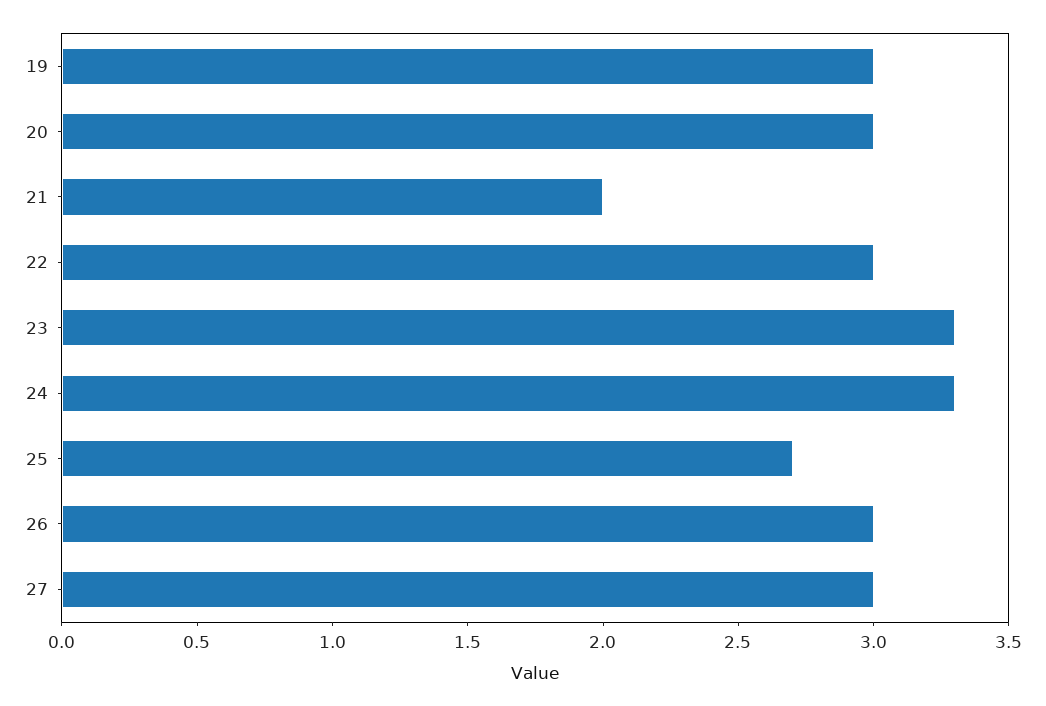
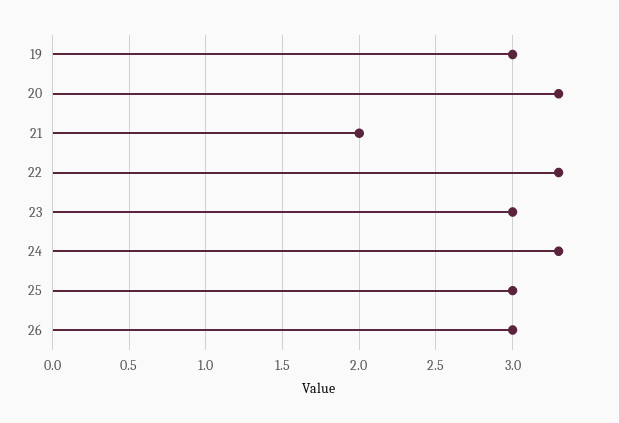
  {
    "19": 3,
-   "20": 3,
+   "20": 3.3,
    "21": 2,
-   "22": 3,
+   "22": 3.3,
-   "23": 3.3,
+   "23": 3,
    "24": 3.3,
-   "25": 2.7,
+   "25": 3,
-   "26": 3,
+   "26": 3
-   "27": 3
  }

